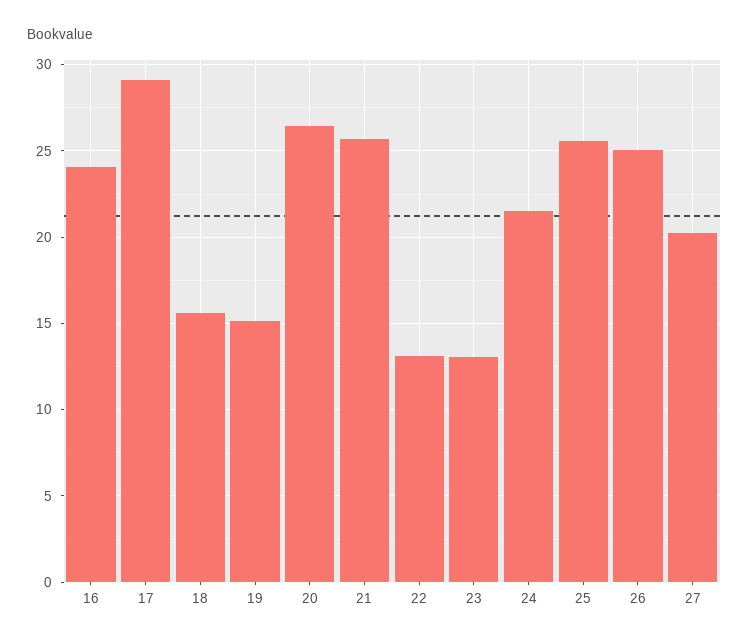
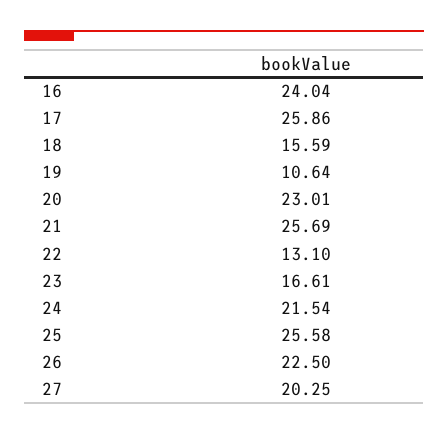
  {
    "16": 24.04,
-   "17": 29,
+   "17": 25.86,
    "18": 15.59,
-   "19": 15,
+   "19": 10.64,
-   "20": 26.5,
+   "20": 23.01,
    "21": 25.69,
    "22": 13.1,
-   "23": 13,
+   "23": 16.61,
    "24": 21.54,
    "25": 25.58,
-   "26": 25,
+   "26": 22.5,
    "27": 20.25
  }

